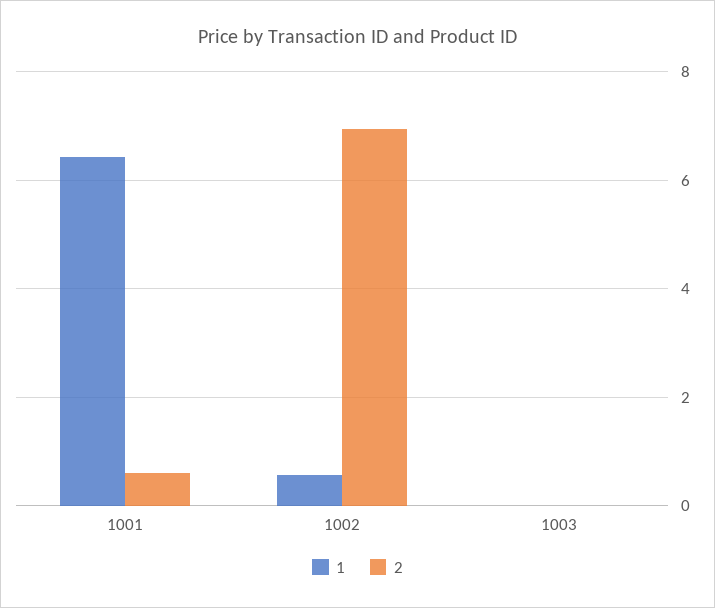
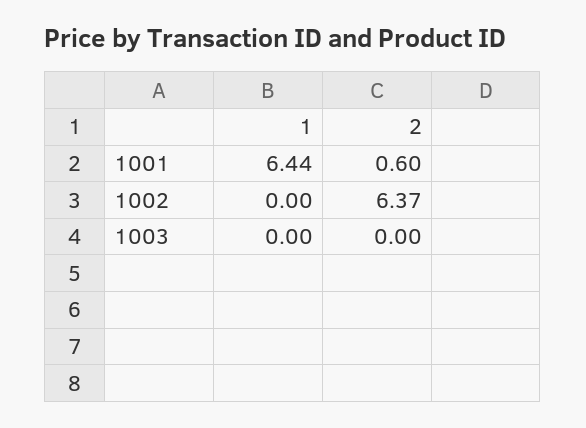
  {
    "1": {
      "1001": 6.44,
-     "1002": 0.6,
+     "1002": 0,
      "1003": 0
    },
    "2": {
      "1001": 0.6,
-     "1002": 7,
+     "1002": 6.37,
      "1003": 0
    }
  }

